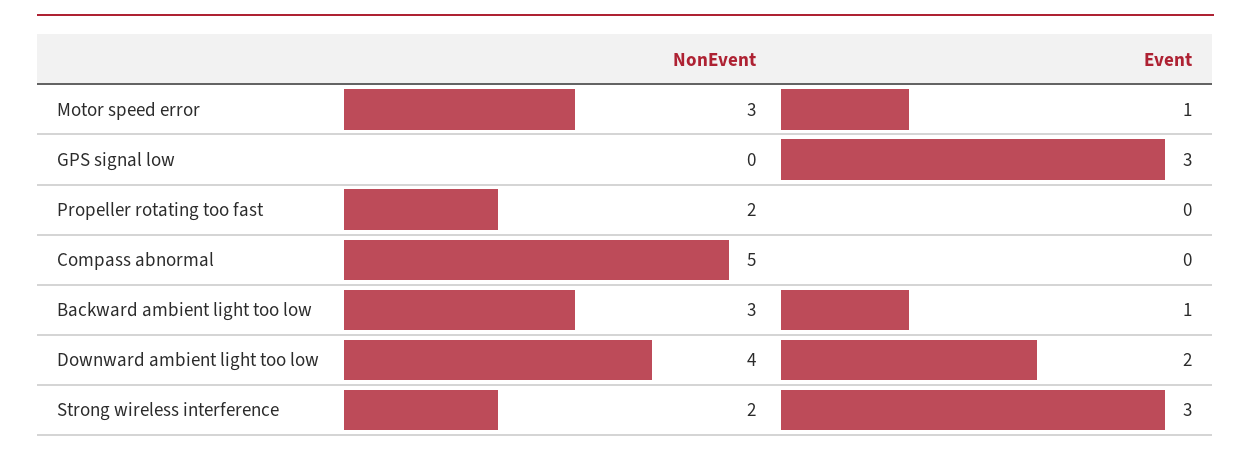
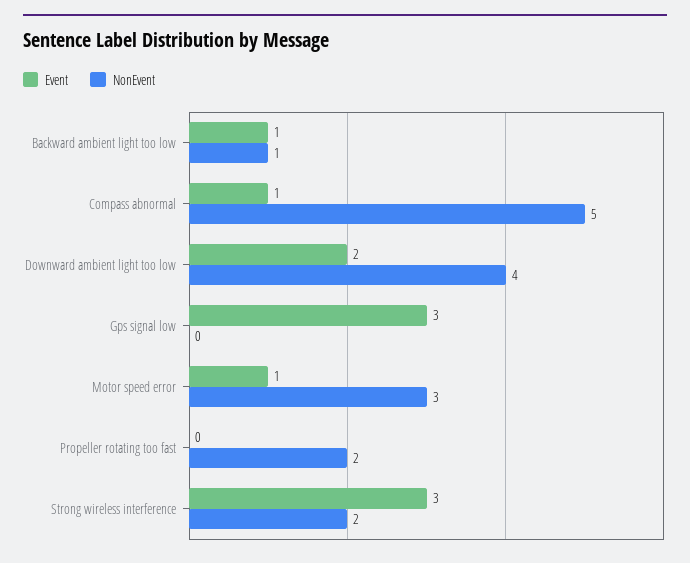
  {
    "NonEvent": {
      "Motor speed error": 3,
      "GPS signal low": 0,
      "Propeller rotating too fast": 2,
      "Compass abnormal": 5,
-     "Backward ambient light too low": 3,
+     "Backward ambient light too low": 1,
      "Downward ambient light too low": 4,
      "Strong wireless interference": 2
    },
    "Event": {
      "Motor speed error": 1,
      "GPS signal low": 3,
      "Propeller rotating too fast": 0,
-     "Compass abnormal": 0,
+     "Compass abnormal": 1,
      "Backward ambient light too low": 1,
      "Downward ambient light too low": 2,
      "Strong wireless interference": 3
    }
  }

